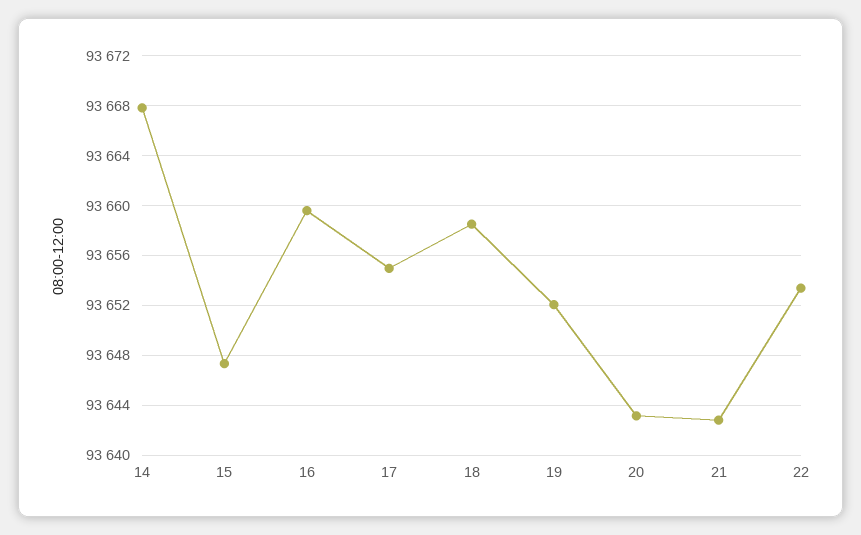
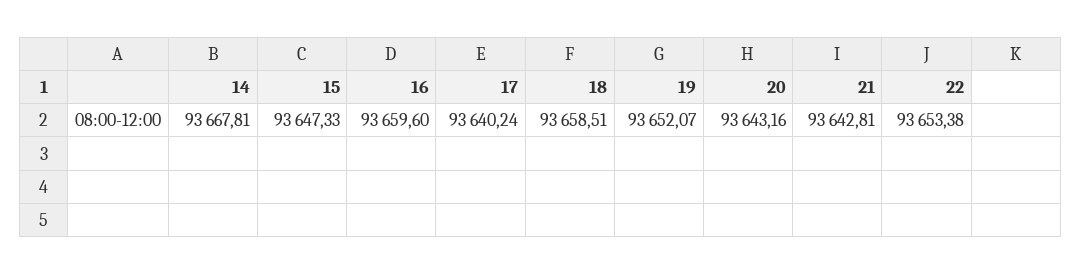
  {
    "14": 93667.81,
    "15": 93647.33,
    "16": 93659.6,
-   "17": 93655,
+   "17": 93640.24,
    "18": 93658.51,
    "19": 93652.07,
    "20": 93643.16,
    "21": 93642.81,
    "22": 93653.38
  }

